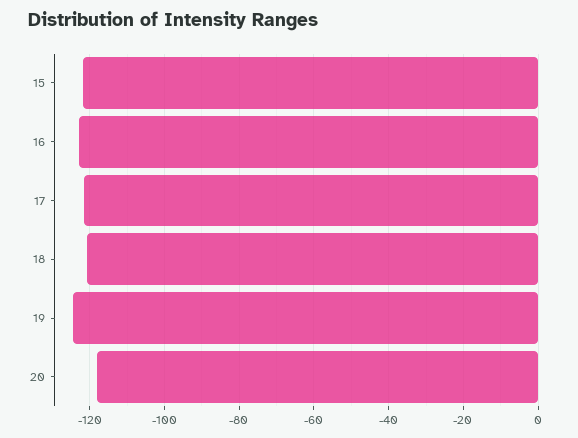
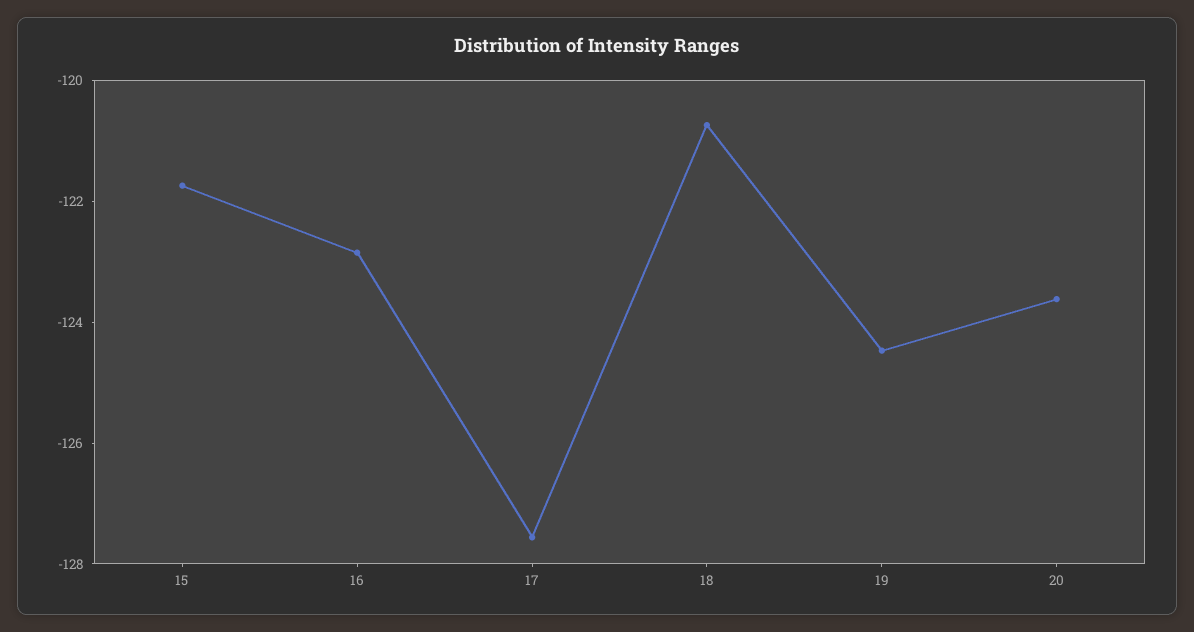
  {
    "15": -121.5,
    "16": -123,
-   "17": -122,
+   "17": -127.5,
    "18": -120.5,
    "19": -124.5,
-   "20": -118
+   "20": -123.5
  }

